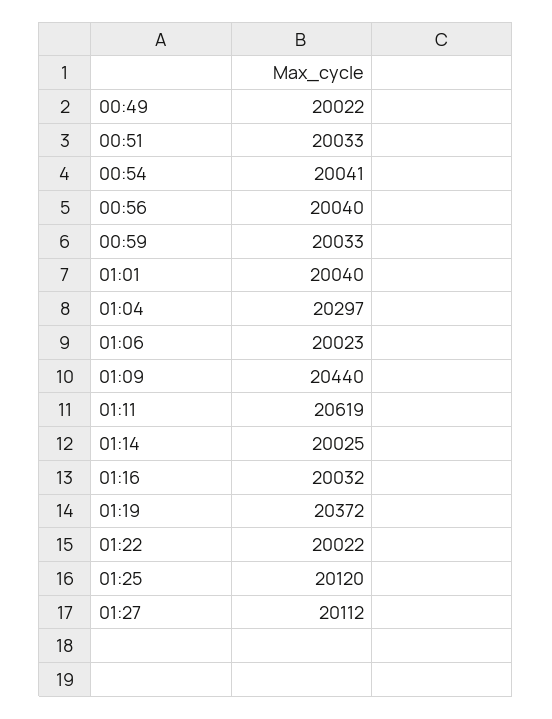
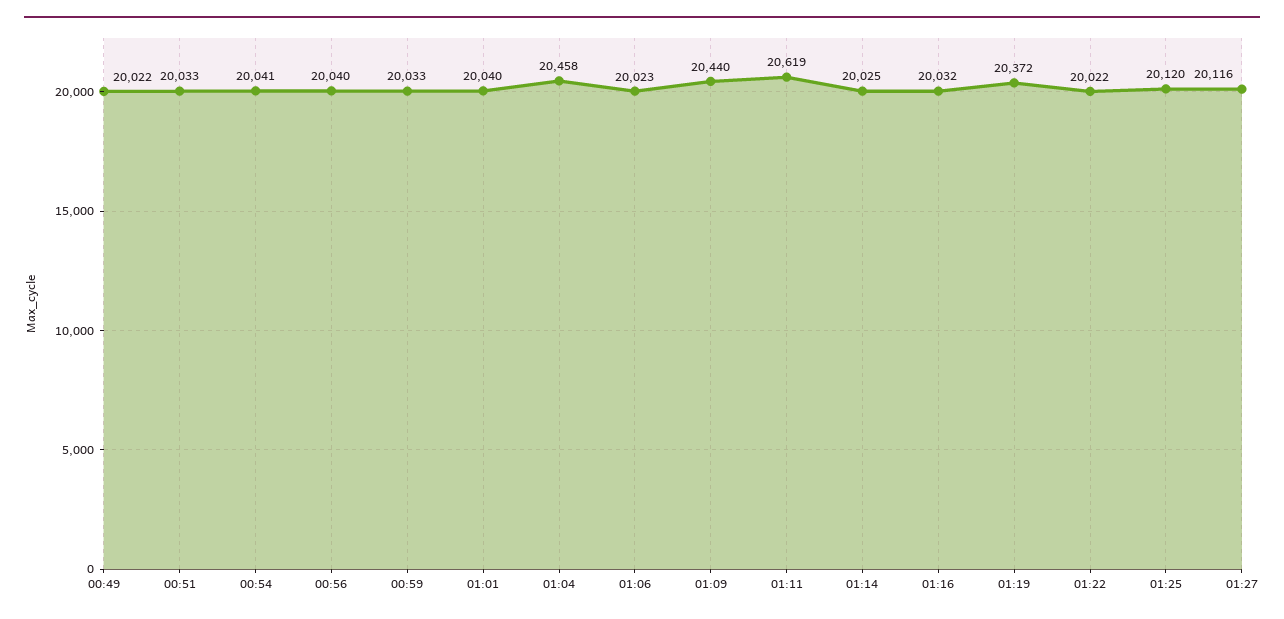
  {
    "00:49": 20022,
    "00:51": 20033,
    "00:54": 20041,
    "00:56": 20040,
    "00:59": 20033,
    "01:01": 20040,
-   "01:04": 20297,
+   "01:04": 20458,
    "01:06": 20023,
    "01:09": 20440,
    "01:11": 20619,
    "01:14": 20025,
    "01:16": 20032,
    "01:19": 20372,
    "01:22": 20022,
    "01:25": 20120,
-   "01:27": 20112
+   "01:27": 20116
  }

